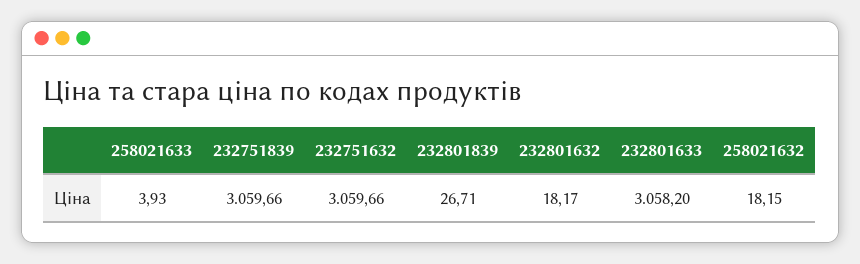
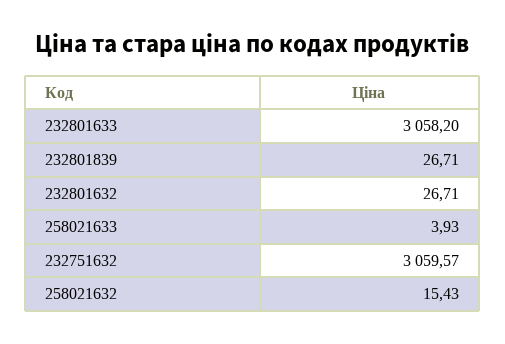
  {
    "258021633": 3.93,
-   "232751839": 3059.66,
-   "232751632": 3059.66,
+   "232751632": 3059.57,
    "232801839": 26.71,
-   "232801632": 18.17,
+   "232801632": 26.71,
    "232801633": 3058.2,
-   "258021632": 18.15
+   "258021632": 15.43
  }

